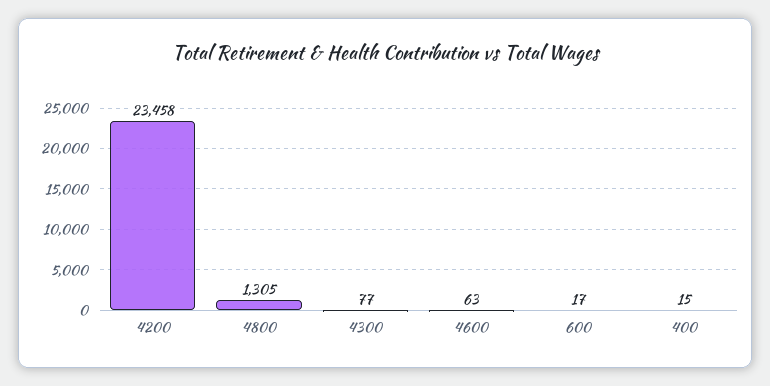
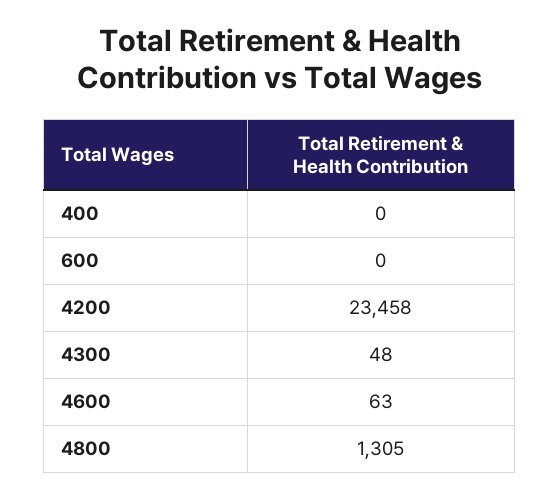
  {
    "4200": 23458,
    "4800": 1305,
-   "4300": 77,
+   "4300": 48,
    "4600": 63,
-   "600": 17,
+   "600": 0,
-   "400": 15
+   "400": 0
  }

